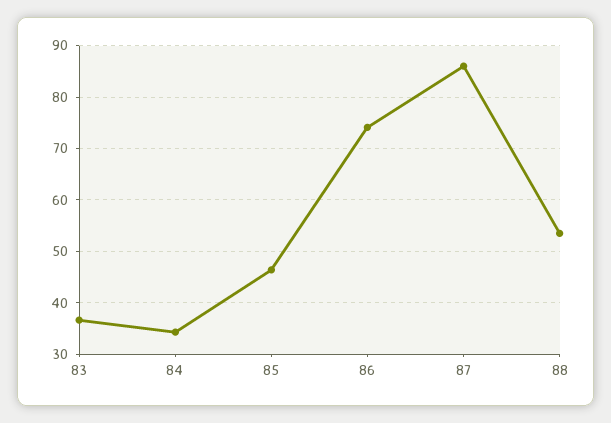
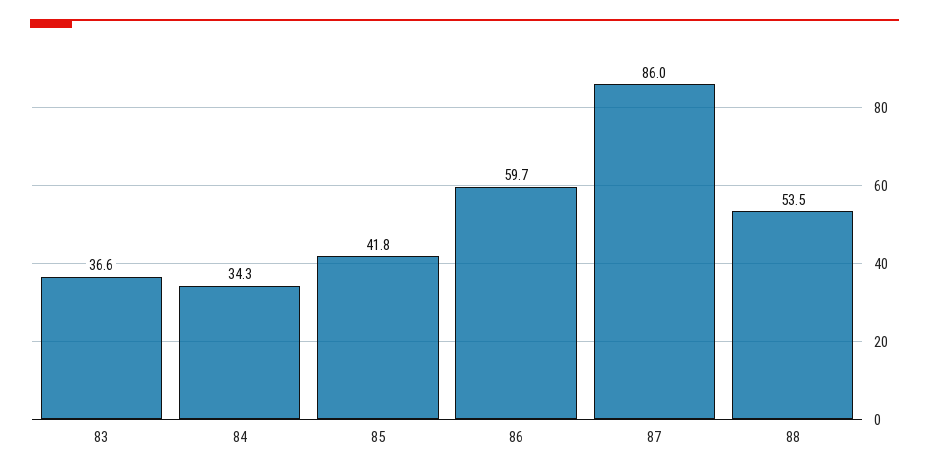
  {
    "83": 36.6,
    "84": 34.3,
-   "85": 46,
+   "85": 41.8,
-   "86": 74,
+   "86": 59.7,
    "87": 86,
    "88": 53.5
  }

